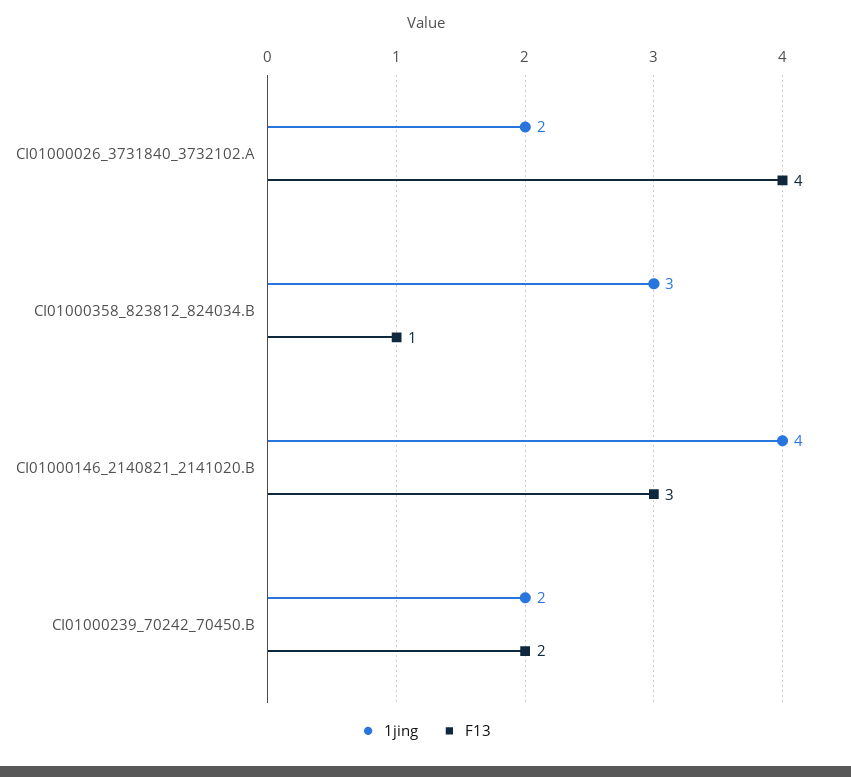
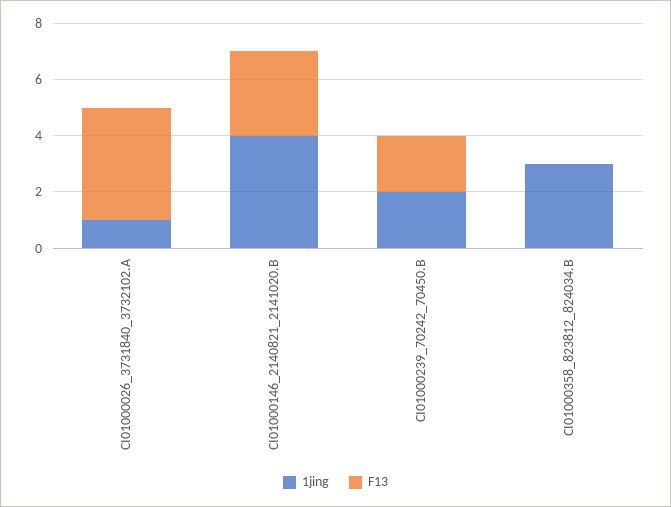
  {
    "1jing": {
-     "CI01000026_3731840_3732102.A": 2,
+     "CI01000026_3731840_3732102.A": 1,
      "CI01000358_823812_824034.B": 3,
      "CI01000146_2140821_2141020.B": 4,
      "CI01000239_70242_70450.B": 2
    },
    "F13": {
      "CI01000026_3731840_3732102.A": 4,
-     "CI01000358_823812_824034.B": 1,
+     "CI01000358_823812_824034.B": 0,
      "CI01000146_2140821_2141020.B": 3,
      "CI01000239_70242_70450.B": 2
    }
  }

